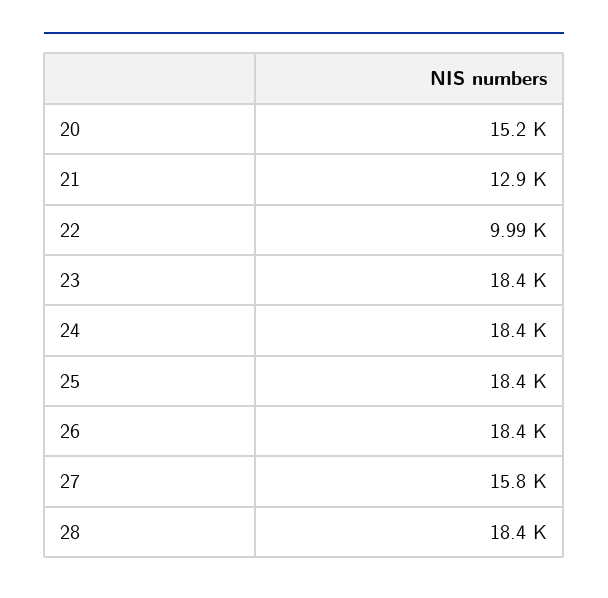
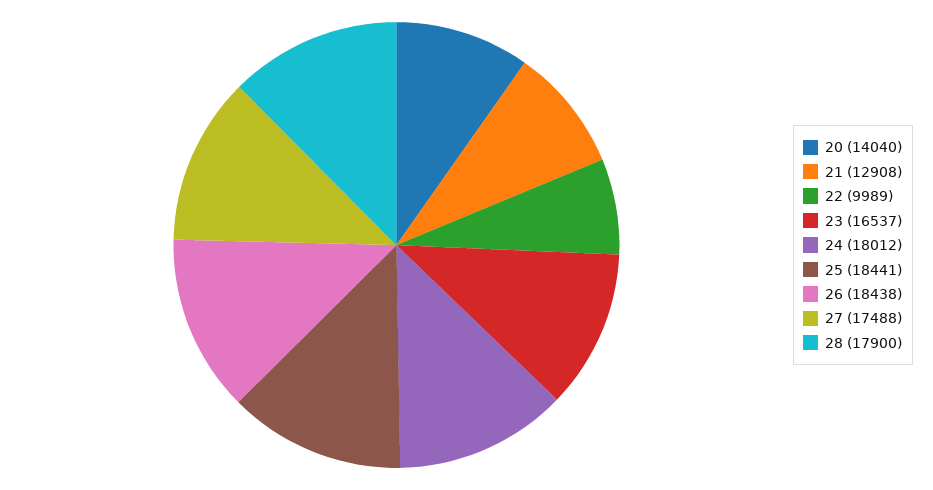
  {
-   "20": 15200,
+   "20": 14040,
    "21": 12908,
    "22": 9989,
-   "23": 18400,
+   "23": 16537,
-   "24": 18400,
+   "24": 18012,
    "25": 18441,
    "26": 18438,
-   "27": 15800,
+   "27": 17488,
-   "28": 18400
+   "28": 17900
  }

